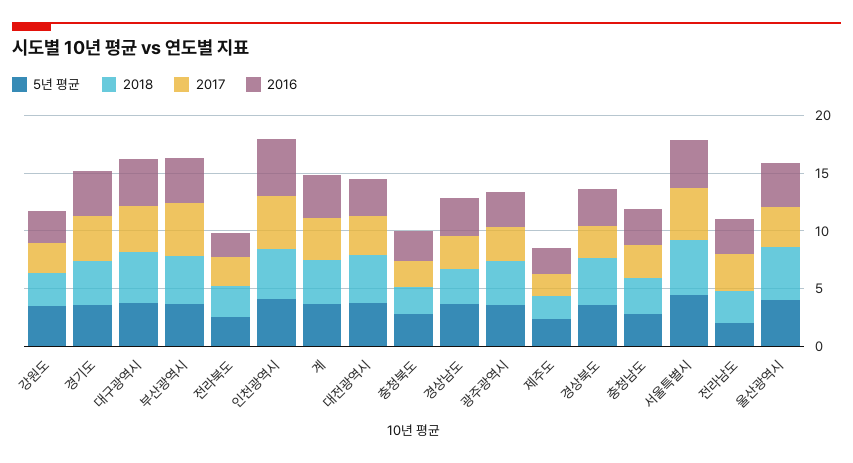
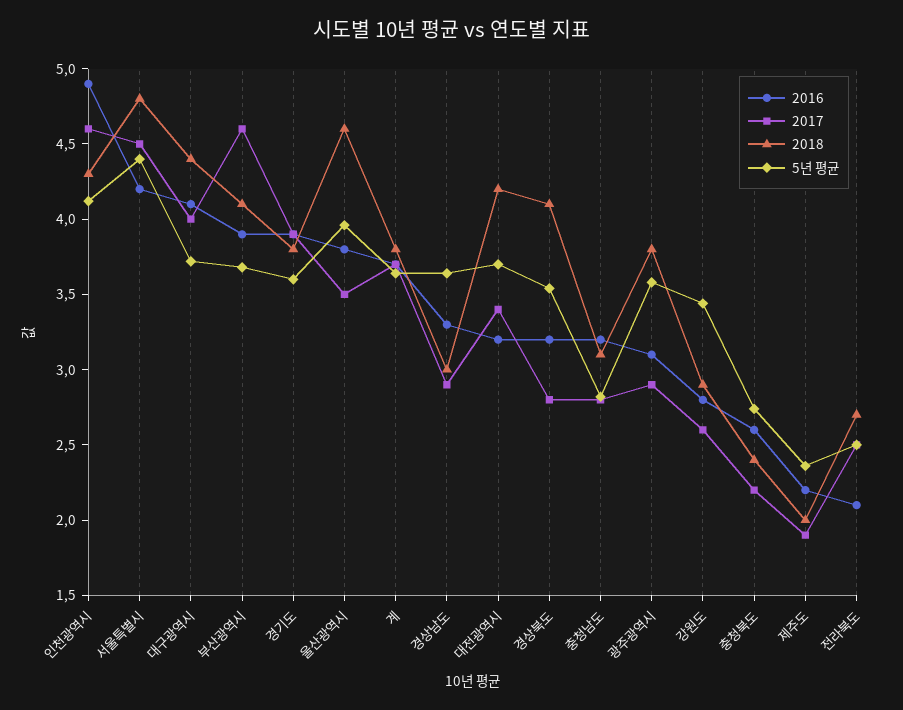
  {
    "5년 평균": {
      "강원도": 3.4,
      "경기도": 3.6,
      "대구광역시": 3.7,
      "부산광역시": 3.7,
      "전라북도": 2.5,
      "인천광역시": 4.1,
      "계": 3.6,
      "대전광역시": 3.7,
      "충청북도": 2.7,
      "경상남도": 3.6,
      "광주광역시": 3.6,
      "제주도": 2.4,
      "경상북도": 3.5,
      "충청남도": 2.8,
      "서울특별시": 4.4,
-     "전라남도": 2,
      "울산광역시": 4
    },
    "2018": {
      "강원도": 2.9,
      "경기도": 3.8,
      "대구광역시": 4.4,
      "부산광역시": 4.1,
      "전라북도": 2.7,
      "인천광역시": 4.3,
      "계": 3.8,
      "대전광역시": 4.2,
      "충청북도": 2.4,
      "경상남도": 3,
      "광주광역시": 3.8,
      "제주도": 2,
      "경상북도": 4.1,
      "충청남도": 3.1,
      "서울특별시": 4.8,
-     "전라남도": 3,
      "울산광역시": 4.6
    },
    "2017": {
      "강원도": 2.6,
      "경기도": 3.9,
      "대구광역시": 4,
      "부산광역시": 4.6,
      "전라북도": 2.5,
      "인천광역시": 4.6,
      "계": 3.7,
      "대전광역시": 3.4,
      "충청북도": 2.2,
      "경상남도": 2.9,
      "광주광역시": 2.9,
      "제주도": 1.9,
      "경상북도": 2.8,
      "충청남도": 2.8,
      "서울특별시": 4.5,
-     "전라남도": 3,
      "울산광역시": 3.5
    },
    "2016": {
      "강원도": 2.8,
      "경기도": 3.9,
      "대구광역시": 4.1,
      "부산광역시": 3.9,
      "전라북도": 2.1,
      "인천광역시": 4.9,
      "계": 3.7,
      "대전광역시": 3.2,
      "충청북도": 2.6,
      "경상남도": 3.3,
      "광주광역시": 3.1,
      "제주도": 2.2,
      "경상북도": 3.2,
      "충청남도": 3.2,
      "서울특별시": 4.2,
-     "전라남도": 3,
      "울산광역시": 3.8
    }
  }

